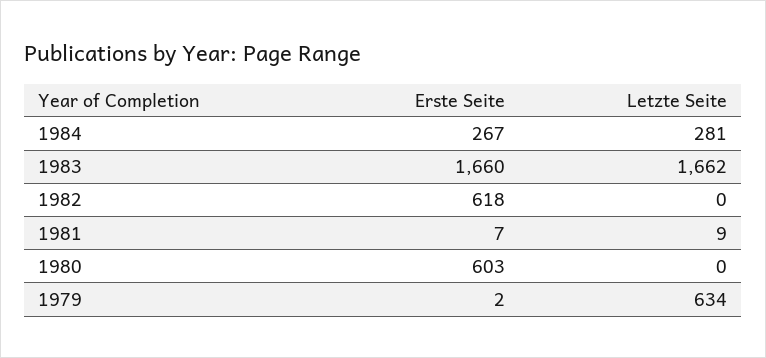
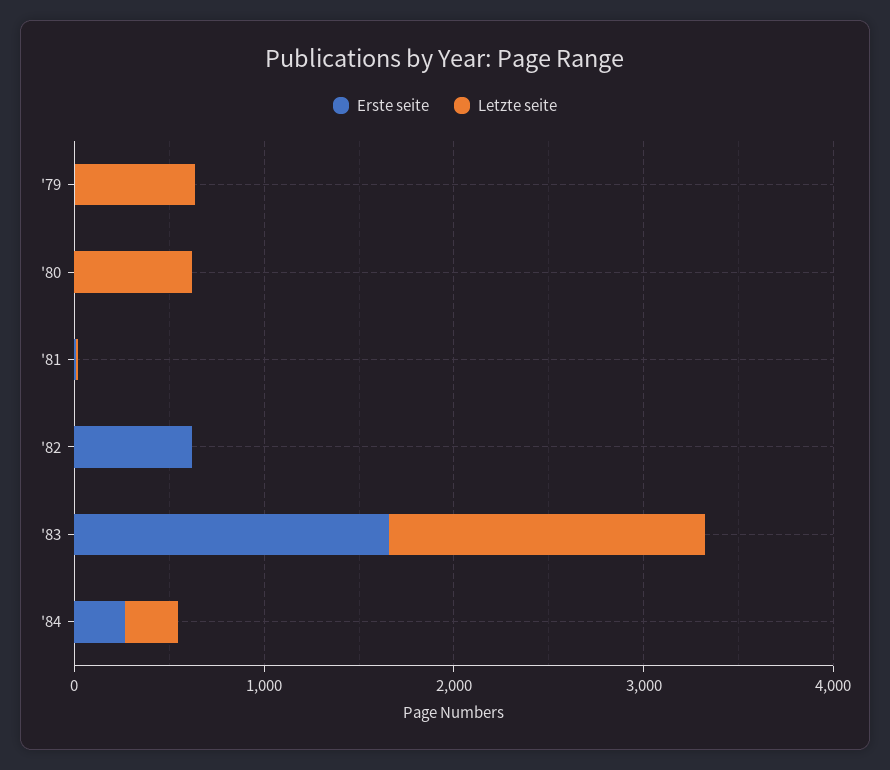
  {
    "Erste Seite": {
      "1984": 267,
      "1983": 1660,
      "1982": 618,
      "1981": 7,
-     "1980": 603,
+     "1980": 0,
      "1979": 2
    },
    "Letzte Seite": {
      "1984": 281,
      "1983": 1662,
      "1982": 0,
      "1981": 9,
-     "1980": 0,
+     "1980": 600,
      "1979": 634
    }
  }

